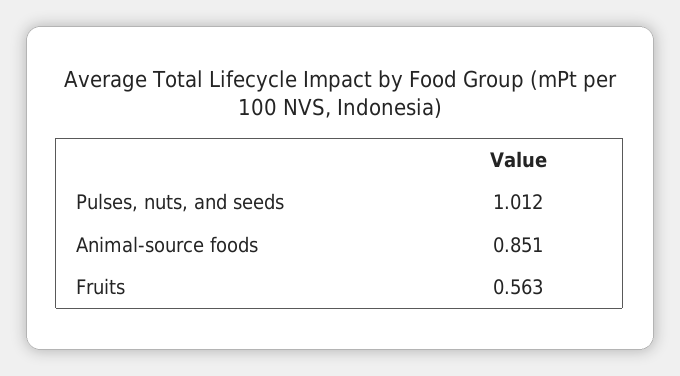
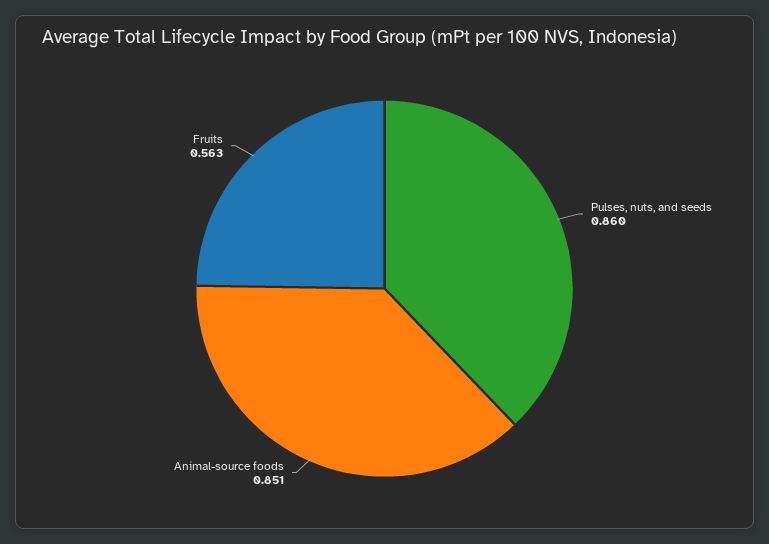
  {
-   "Pulses, nuts, and seeds": 1.012,
+   "Pulses, nuts, and seeds": 0.86,
    "Animal-source foods": 0.851,
    "Fruits": 0.563
  }

